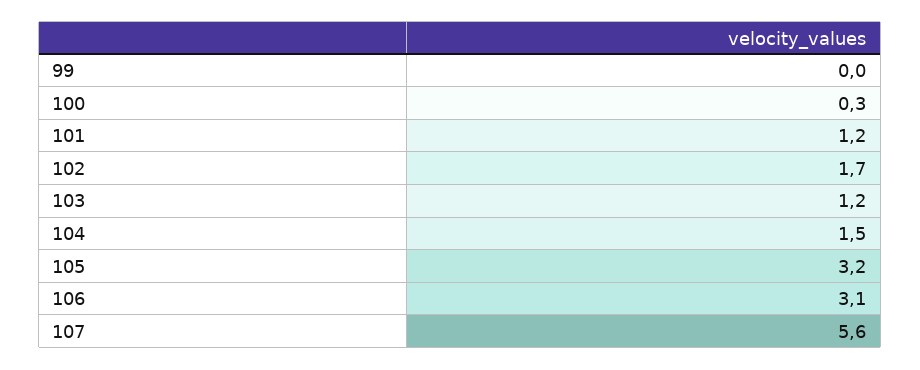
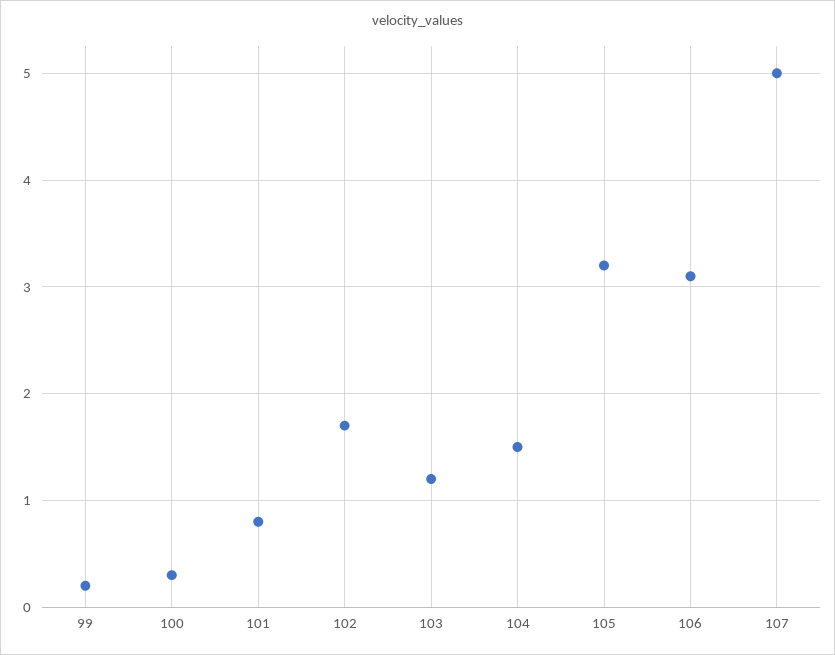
  {
-   "99": 0,
+   "99": 0.2,
    "100": 0.3,
-   "101": 1.2,
+   "101": 0.8,
    "102": 1.7,
    "103": 1.2,
    "104": 1.5,
    "105": 3.2,
    "106": 3.1,
-   "107": 5.6
+   "107": 5
  }

